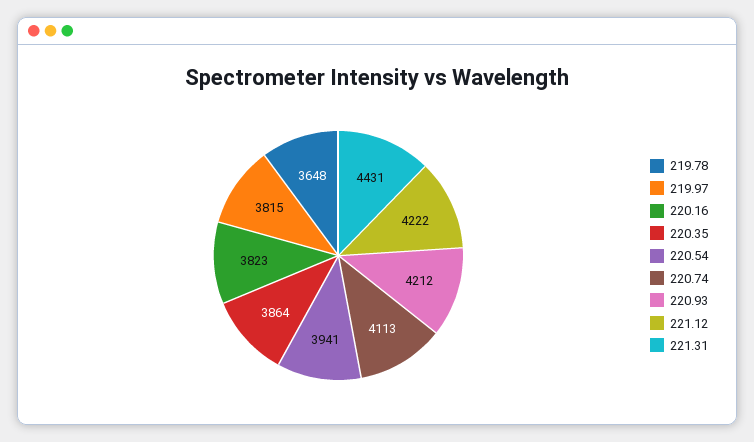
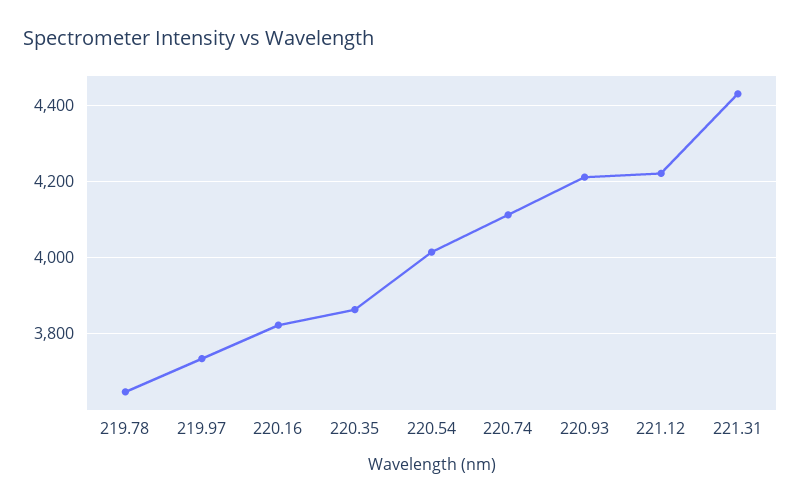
  {
    "219.78": 3648,
-   "219.97": 3815,
+   "219.97": 3740,
    "220.16": 3823,
    "220.35": 3864,
-   "220.54": 3941,
+   "220.54": 4020,
    "220.74": 4113,
    "220.93": 4212,
    "221.12": 4222,
    "221.31": 4431
  }

